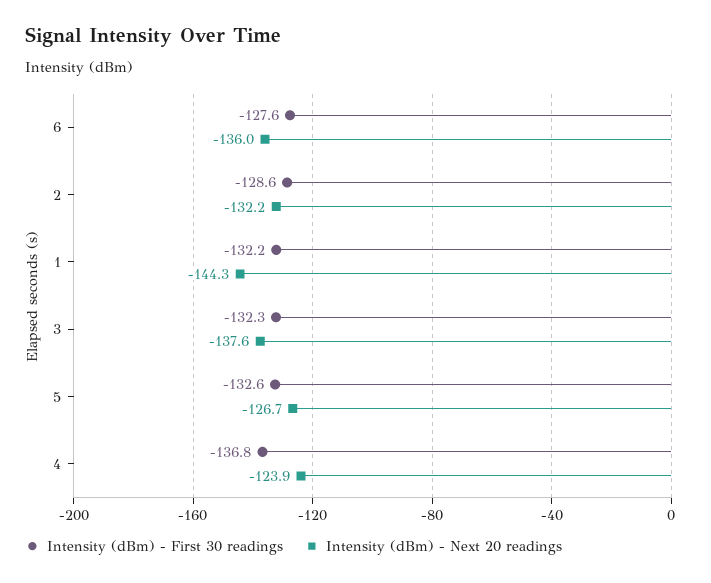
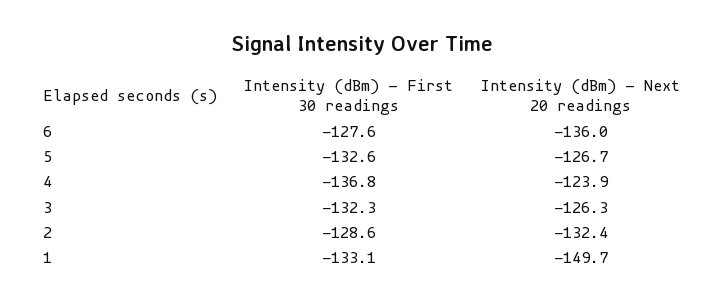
  {
    "Intensity (dBm) - First 30 readings": {
      "6": -127.6,
      "2": -128.6,
-     "1": -132.2,
+     "1": -133.1,
      "3": -132.3,
      "5": -132.6,
      "4": -136.8
    },
    "Intensity (dBm) - Next 20 readings": {
      "6": -136,
-     "2": -132.2,
+     "2": -132.4,
-     "1": -144.3,
+     "1": -149.7,
-     "3": -137.6,
+     "3": -126.3,
      "5": -126.7,
      "4": -123.9
    }
  }

